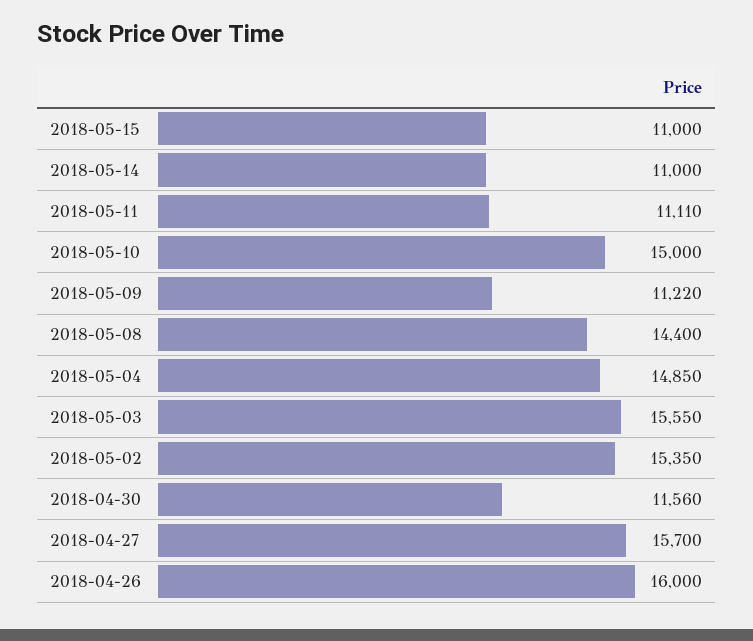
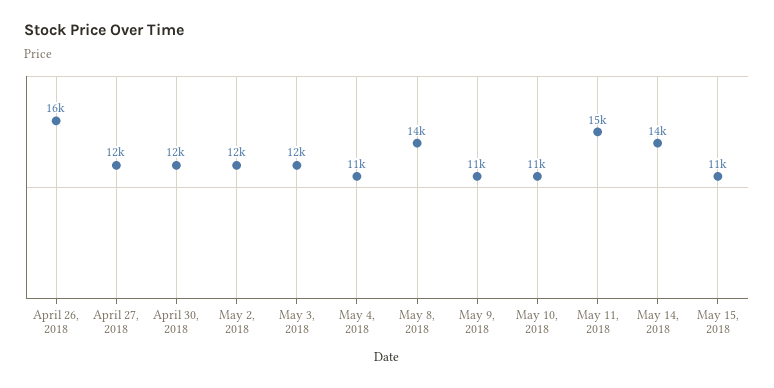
  {
    "2018-05-15": 11000,
-   "2018-05-14": 11000,
+   "2018-05-14": 14000,
-   "2018-05-11": 11110,
+   "2018-05-11": 15000,
-   "2018-05-10": 15000,
+   "2018-05-10": 11000,
    "2018-05-09": 11220,
    "2018-05-08": 14400,
-   "2018-05-04": 14850,
+   "2018-05-04": 11000,
-   "2018-05-03": 15550,
+   "2018-05-03": 12000,
-   "2018-05-02": 15350,
+   "2018-05-02": 12000,
    "2018-04-30": 11560,
-   "2018-04-27": 15700,
+   "2018-04-27": 12000,
    "2018-04-26": 16000
  }

